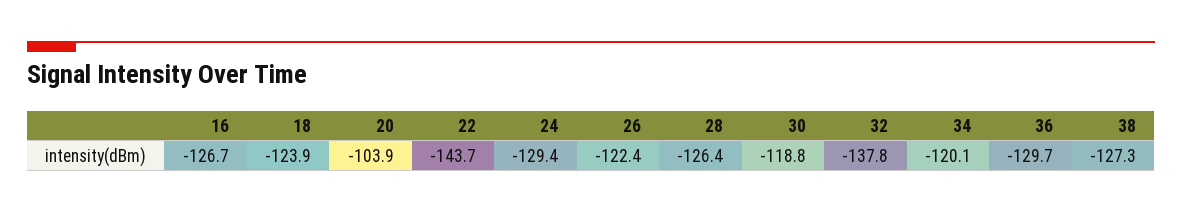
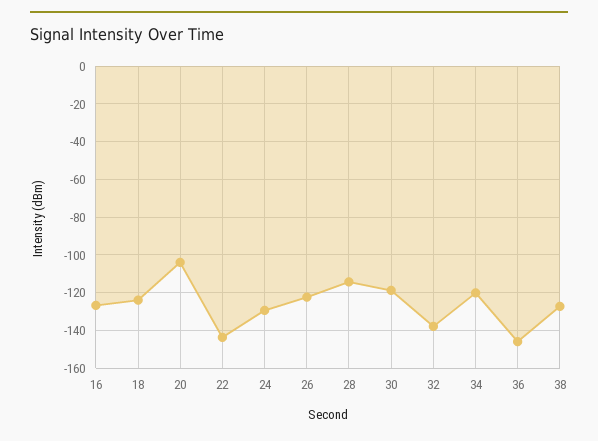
  {
    "16": -126.7,
    "18": -123.9,
    "20": -103.9,
    "22": -143.7,
    "24": -129.4,
    "26": -122.4,
-   "28": -126.4,
+   "28": -115,
    "30": -118.8,
    "32": -137.8,
    "34": -120.1,
-   "36": -129.7,
+   "36": -145,
    "38": -127.3
  }

